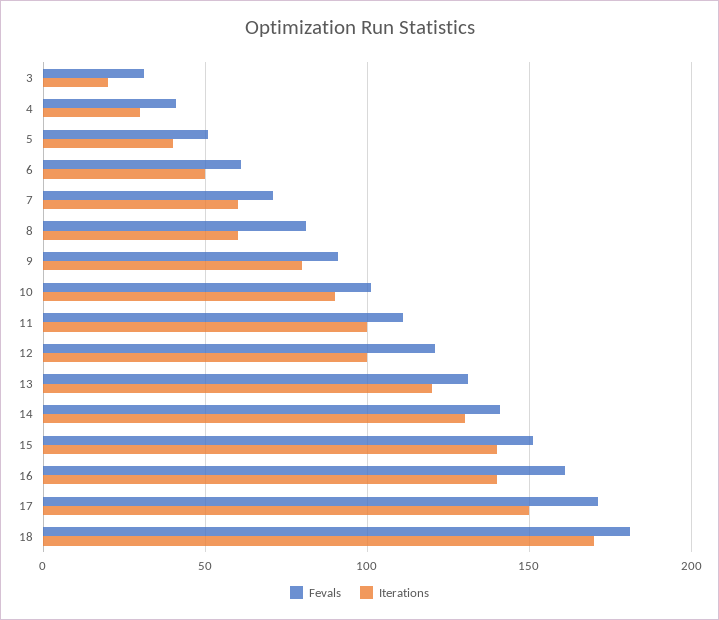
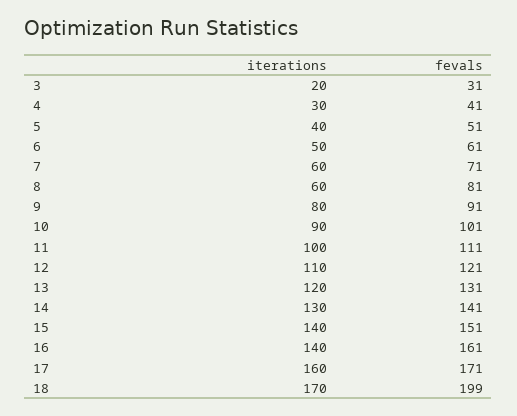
  {
    "Fevals": {
      "3": 31,
      "4": 41,
      "5": 51,
      "6": 61,
      "7": 71,
      "8": 81,
      "9": 91,
      "10": 101,
      "11": 111,
      "12": 121,
      "13": 131,
      "14": 141,
      "15": 151,
      "16": 161,
      "17": 171,
-     "18": 180
+     "18": 199
    },
    "Iterations": {
      "3": 20,
      "4": 30,
      "5": 40,
      "6": 50,
      "7": 60,
      "8": 60,
      "9": 80,
      "10": 90,
      "11": 100,
-     "12": 100,
+     "12": 110,
      "13": 120,
      "14": 130,
      "15": 140,
      "16": 140,
-     "17": 150,
+     "17": 160,
      "18": 170
    }
  }

